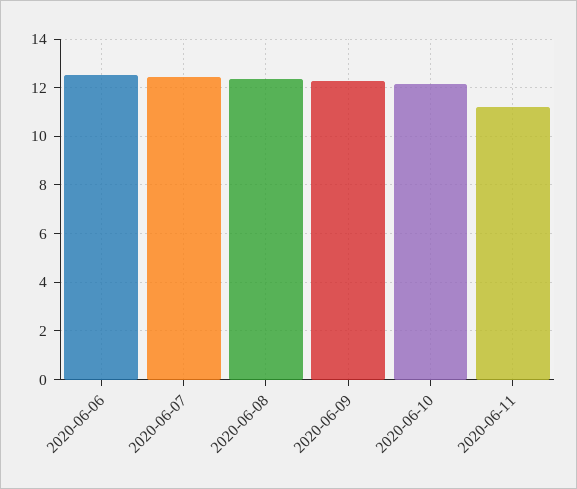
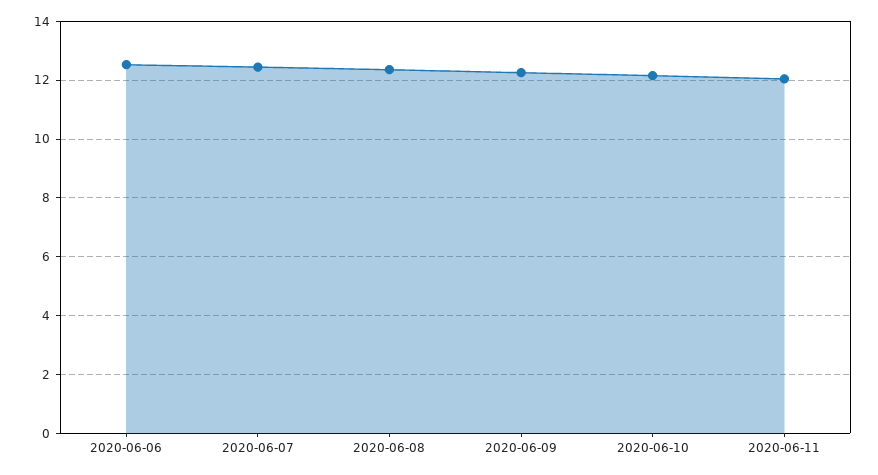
  {
    "2020-06-06": 12.5,
    "2020-06-07": 12.5,
    "2020-06-08": 12.25,
    "2020-06-09": 12.25,
    "2020-06-10": 12.25,
-   "2020-06-11": 11.25
+   "2020-06-11": 12
  }

